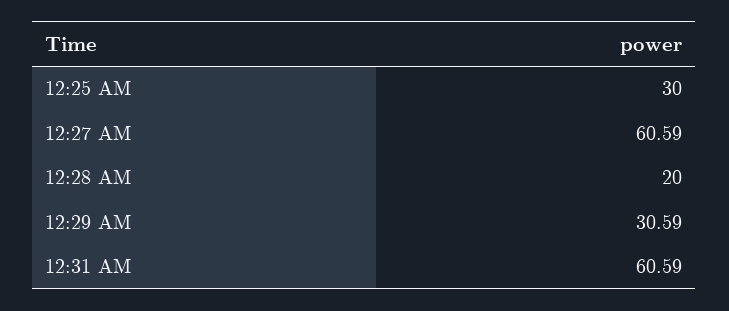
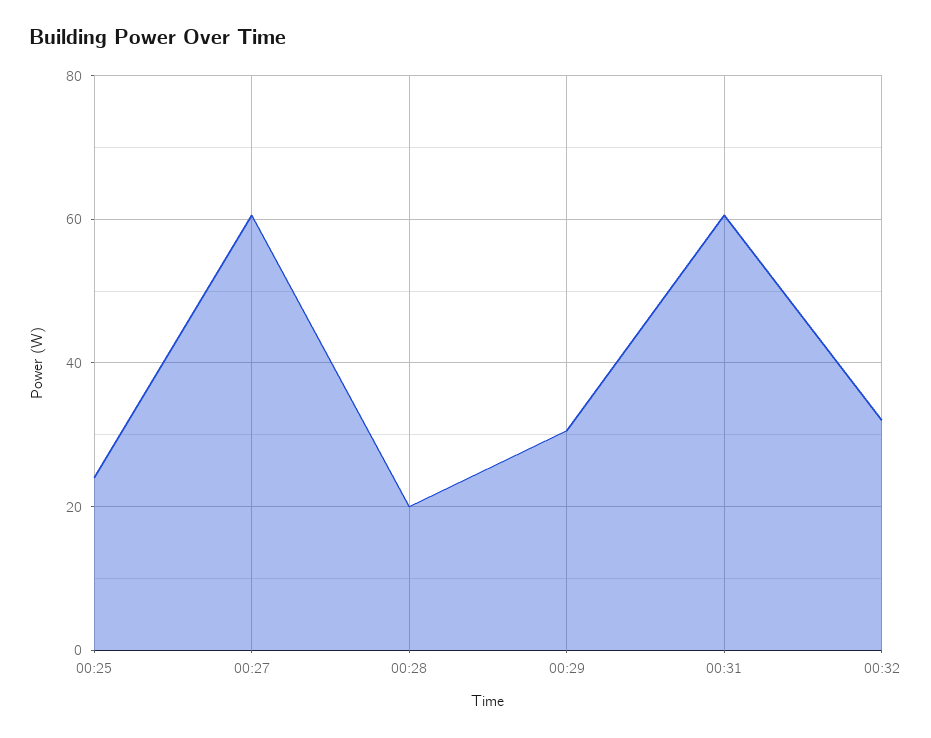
  {
-   "12:25 AM": 30,
+   "12:25 AM": 24,
    "12:27 AM": 60.59,
    "12:28 AM": 20,
    "12:29 AM": 30.59,
-   "12:31 AM": 60.59
+   "12:31 AM": 60.59,
+   "00:32": 32
  }

